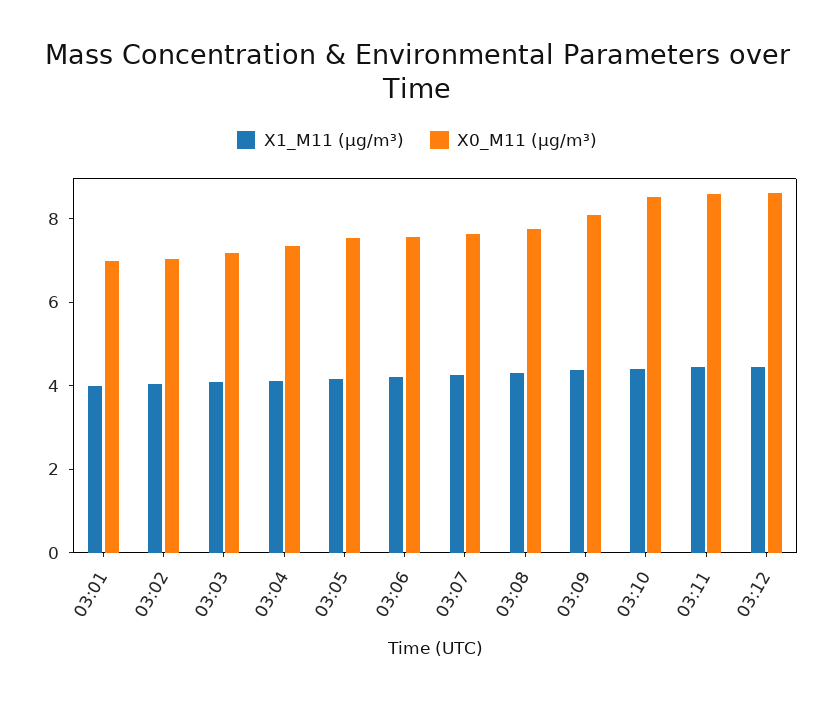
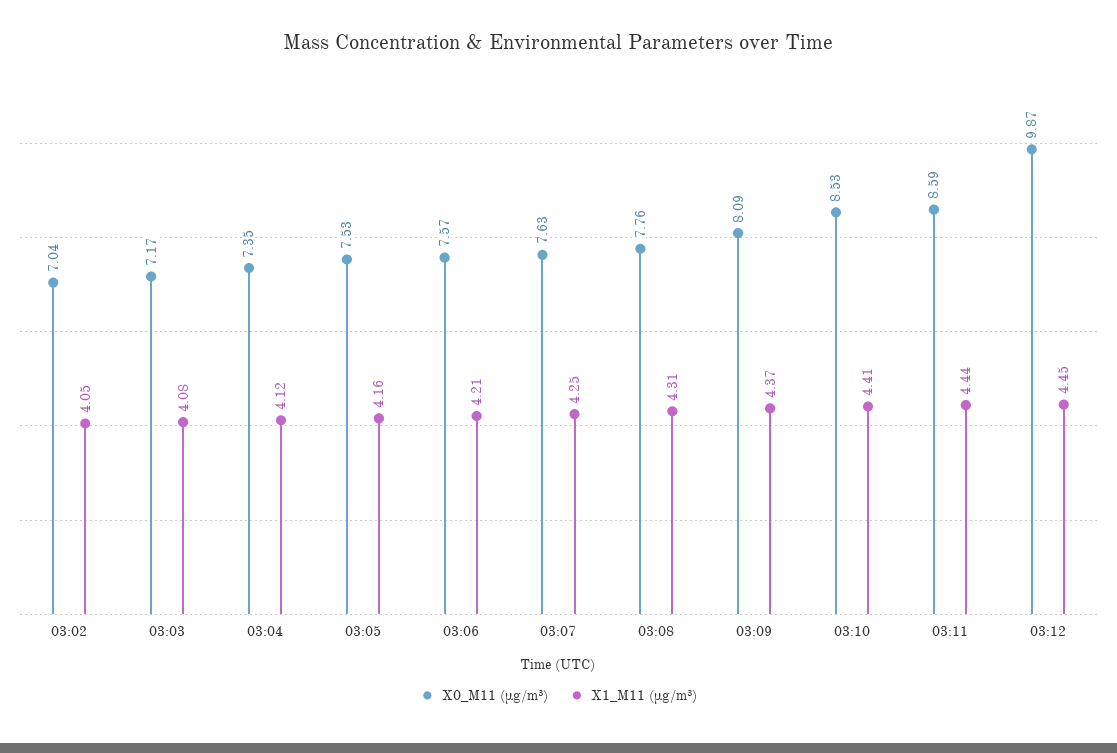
  {
    "X1_M11 (μg/m³)": {
-     "03:01": 4,
      "03:02": 4.05,
      "03:03": 4.08,
      "03:04": 4.12,
      "03:05": 4.16,
      "03:06": 4.21,
      "03:07": 4.25,
      "03:08": 4.31,
      "03:09": 4.37,
      "03:10": 4.41,
      "03:11": 4.44,
      "03:12": 4.45
    },
    "X0_M11 (μg/m³)": {
-     "03:01": 7,
      "03:02": 7.04,
      "03:03": 7.17,
      "03:04": 7.35,
      "03:05": 7.53,
      "03:06": 7.57,
      "03:07": 7.63,
      "03:08": 7.76,
      "03:09": 8.09,
      "03:10": 8.53,
      "03:11": 8.59,
-     "03:12": 8.5
+     "03:12": 9.87
    }
  }

